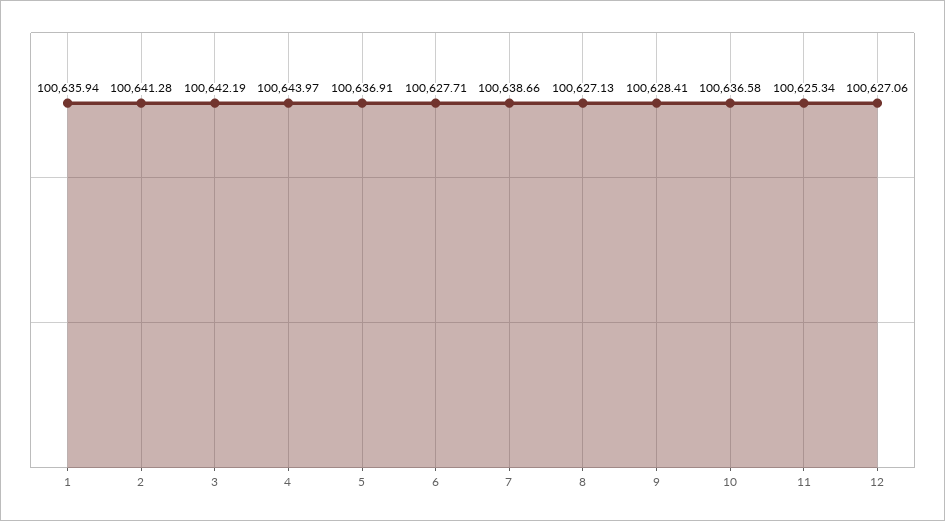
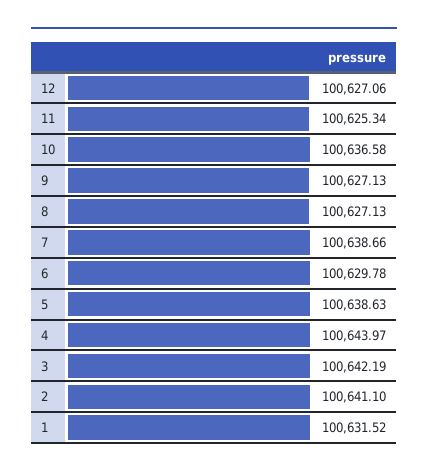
  {
-   "1": 100635.94,
+   "1": 100631.52,
-   "2": 100641.28,
+   "2": 100641.1,
    "3": 100642.19,
    "4": 100643.97,
-   "5": 100636.91,
+   "5": 100638.63,
-   "6": 100627.71,
+   "6": 100629.78,
    "7": 100638.66,
    "8": 100627.13,
-   "9": 100628.41,
+   "9": 100627.13,
    "10": 100636.58,
    "11": 100625.34,
    "12": 100627.06
  }

